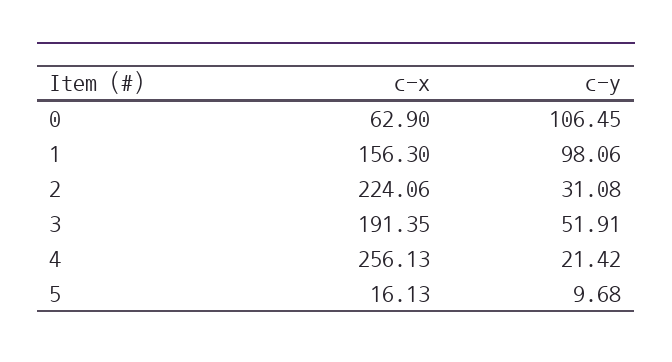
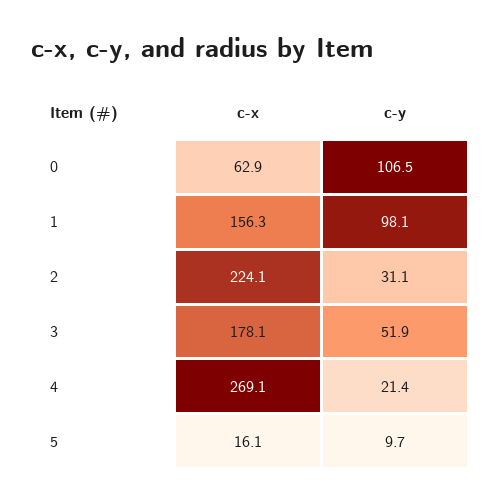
  {
    "c-x": {
      "0": 62.9,
      "1": 156.3,
      "2": 224.06,
-     "3": 191.35,
+     "3": 178.1,
-     "4": 256.13,
+     "4": 269.1,
      "5": 16.13
    },
    "c-y": {
      "0": 106.45,
      "1": 98.06,
      "2": 31.08,
      "3": 51.91,
      "4": 21.42,
      "5": 9.68
    }
  }

